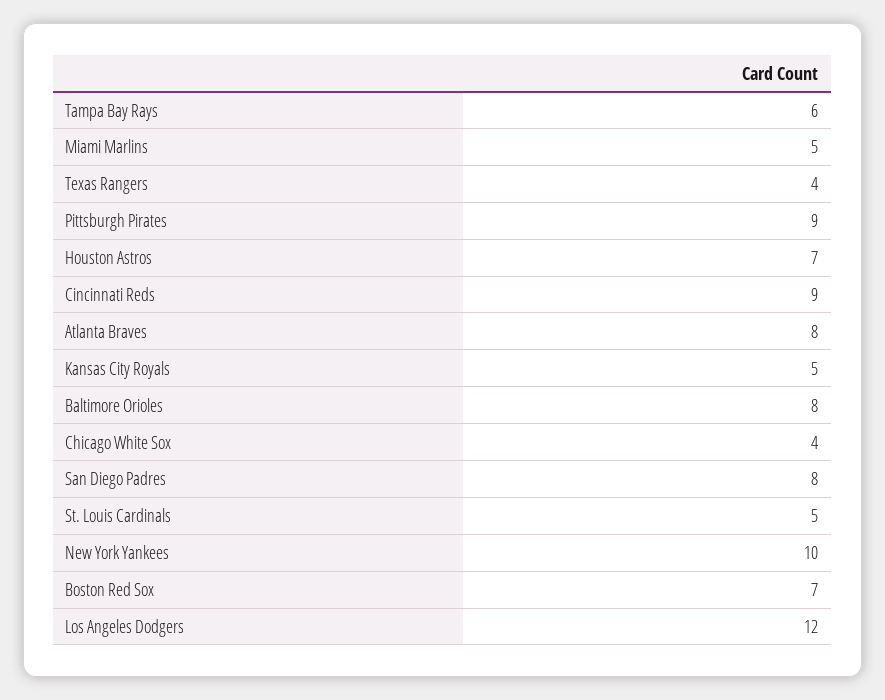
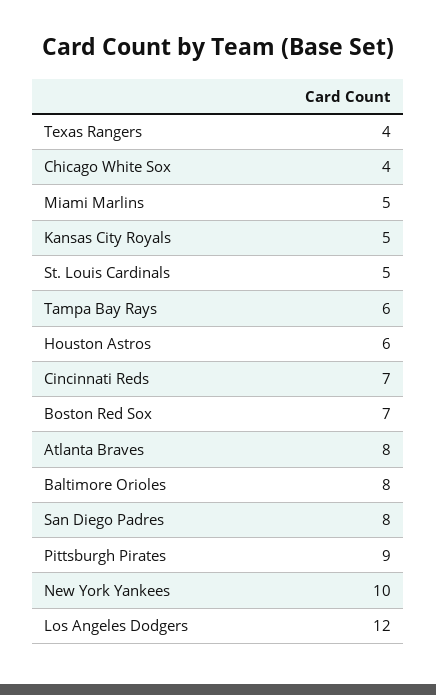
  {
    "Tampa Bay Rays": 6,
    "Miami Marlins": 5,
    "Texas Rangers": 4,
    "Pittsburgh Pirates": 9,
-   "Houston Astros": 7,
+   "Houston Astros": 6,
-   "Cincinnati Reds": 9,
+   "Cincinnati Reds": 7,
    "Atlanta Braves": 8,
    "Kansas City Royals": 5,
    "Baltimore Orioles": 8,
    "Chicago White Sox": 4,
    "San Diego Padres": 8,
    "St. Louis Cardinals": 5,
    "New York Yankees": 10,
    "Boston Red Sox": 7,
    "Los Angeles Dodgers": 12
  }

